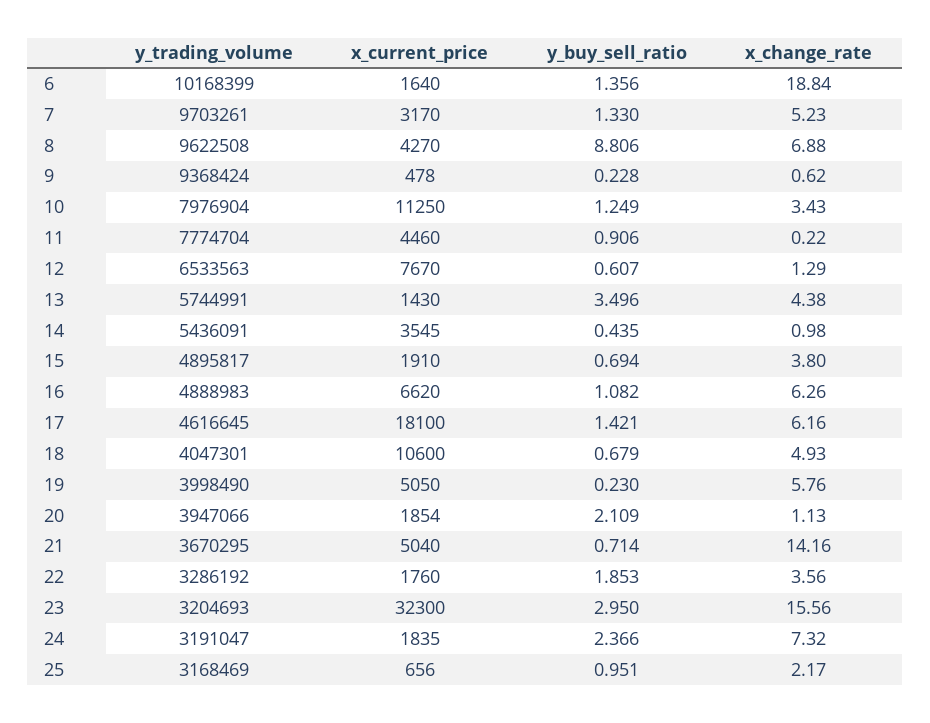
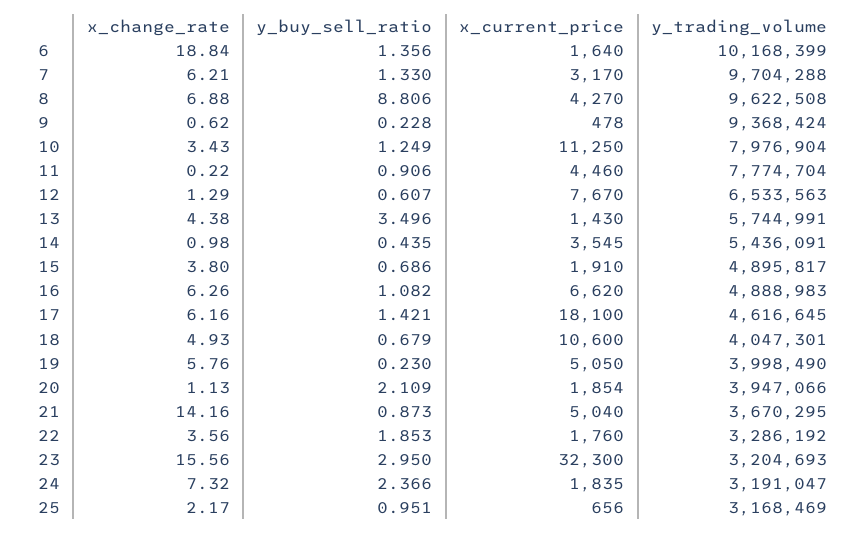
  {
    "y_trading_volume": {
      "6": 10168399,
-     "7": 9703261,
+     "7": 9704288,
      "8": 9622508,
      "9": 9368424,
      "10": 7976904,
      "11": 7774704,
      "12": 6533563,
      "13": 5744991,
      "14": 5436091,
      "15": 4895817,
      "16": 4888983,
      "17": 4616645,
      "18": 4047301,
      "19": 3998490,
      "20": 3947066,
      "21": 3670295,
      "22": 3286192,
      "23": 3204693,
      "24": 3191047,
      "25": 3168469
    },
    "x_current_price": {
      "6": 1640,
      "7": 3170,
      "8": 4270,
      "9": 478,
      "10": 11250,
      "11": 4460,
      "12": 7670,
      "13": 1430,
      "14": 3545,
      "15": 1910,
      "16": 6620,
      "17": 18100,
      "18": 10600,
      "19": 5050,
      "20": 1854,
      "21": 5040,
      "22": 1760,
      "23": 32300,
      "24": 1835,
      "25": 656
    },
    "y_buy_sell_ratio": {
      "6": 1.356,
      "7": 1.33,
      "8": 8.806,
      "9": 0.228,
      "10": 1.249,
      "11": 0.906,
      "12": 0.607,
      "13": 3.496,
      "14": 0.435,
-     "15": 0.694,
+     "15": 0.686,
      "16": 1.082,
      "17": 1.421,
      "18": 0.679,
      "19": 0.23,
      "20": 2.109,
-     "21": 0.714,
+     "21": 0.873,
      "22": 1.853,
      "23": 2.95,
      "24": 2.366,
      "25": 0.951
    },
    "x_change_rate": {
      "6": 18.84,
-     "7": 5.23,
+     "7": 6.21,
      "8": 6.88,
      "9": 0.62,
      "10": 3.43,
      "11": 0.22,
      "12": 1.29,
      "13": 4.38,
      "14": 0.98,
      "15": 3.8,
      "16": 6.26,
      "17": 6.16,
      "18": 4.93,
      "19": 5.76,
      "20": 1.13,
      "21": 14.16,
      "22": 3.56,
      "23": 15.56,
      "24": 7.32,
      "25": 2.17
    }
  }

